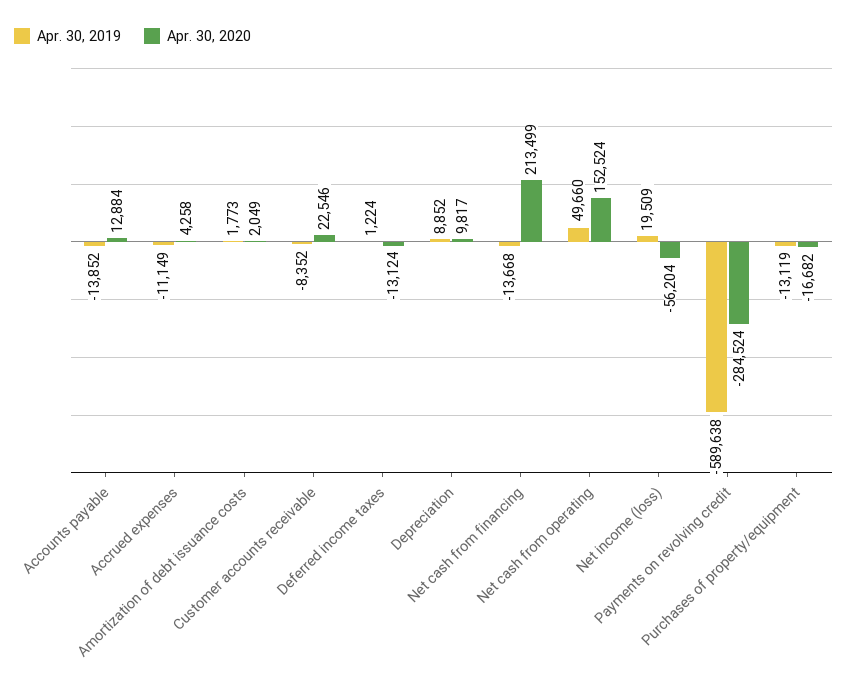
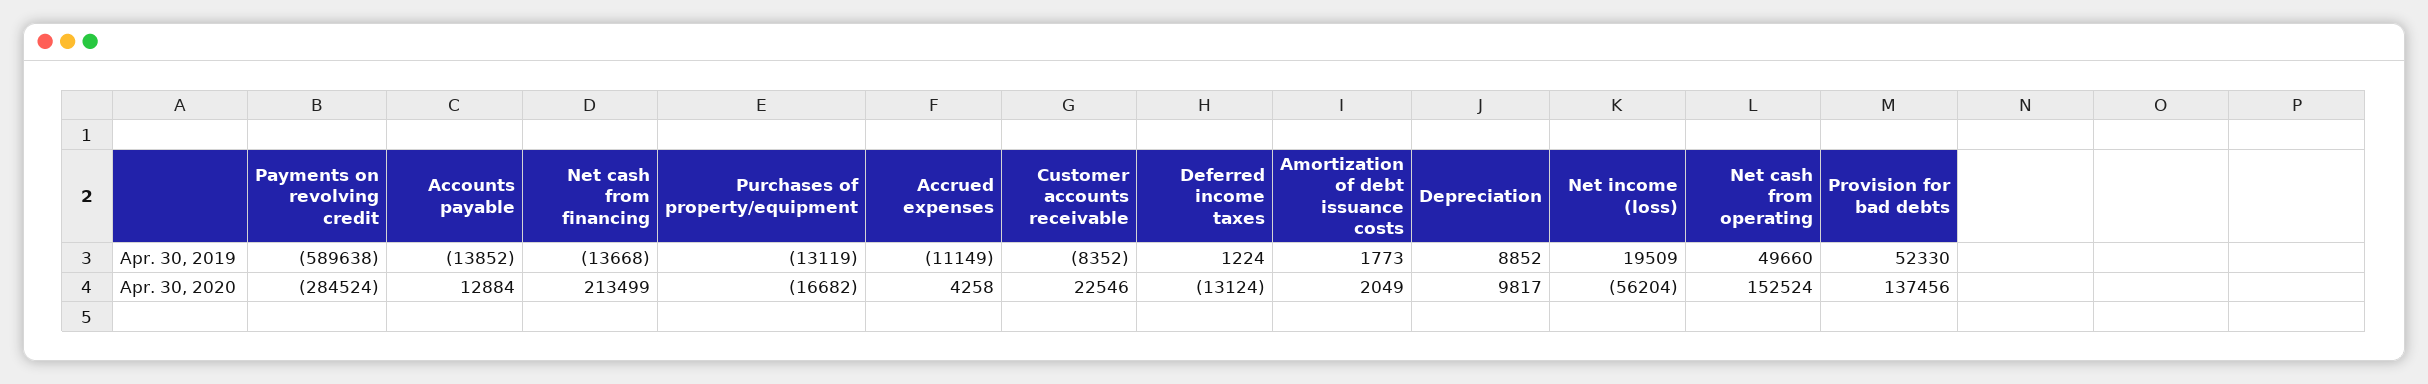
  {
    "Apr. 30, 2019": {
      "Accounts payable": -13852,
      "Accrued expenses": -11149,
      "Amortization of debt issuance costs": 1773,
      "Customer accounts receivable": -8352,
      "Deferred income taxes": 1224,
      "Depreciation": 8852,
      "Net cash from financing": -13668,
      "Net cash from operating": 49660,
      "Net income (loss)": 19509,
      "Payments on revolving credit": -589638,
-     "Purchases of property/equipment": -13119
+     "Purchases of property/equipment": -13119,
+     "Provision for bad debts": 52330
    },
    "Apr. 30, 2020": {
      "Accounts payable": 12884,
      "Accrued expenses": 4258,
      "Amortization of debt issuance costs": 2049,
      "Customer accounts receivable": 22546,
      "Deferred income taxes": -13124,
      "Depreciation": 9817,
      "Net cash from financing": 213499,
      "Net cash from operating": 152524,
      "Net income (loss)": -56204,
      "Payments on revolving credit": -284524,
-     "Purchases of property/equipment": -16682
+     "Purchases of property/equipment": -16682,
+     "Provision for bad debts": 137456
    }
  }

